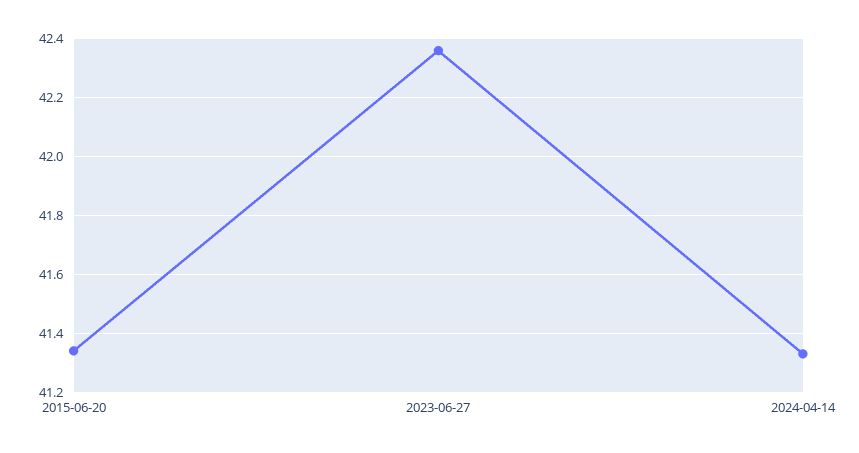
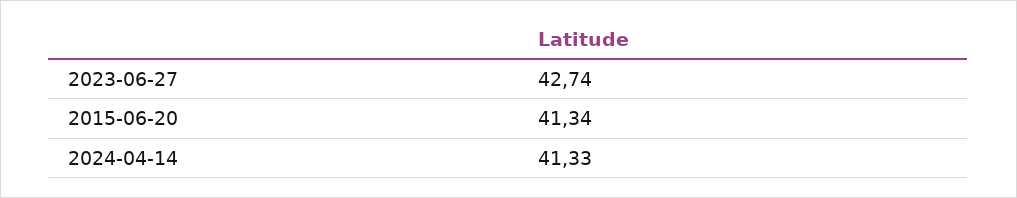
  {
    "2015-06-20": 41.34,
-   "2023-06-27": 42.35,
+   "2023-06-27": 42.74,
    "2024-04-14": 41.33
  }

